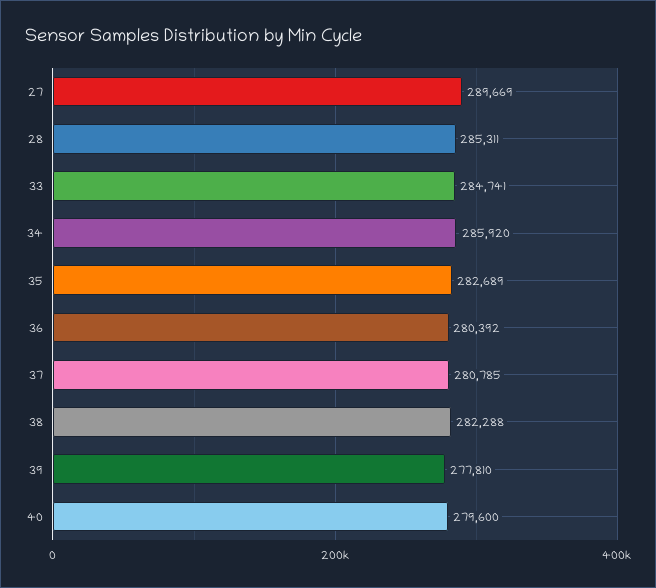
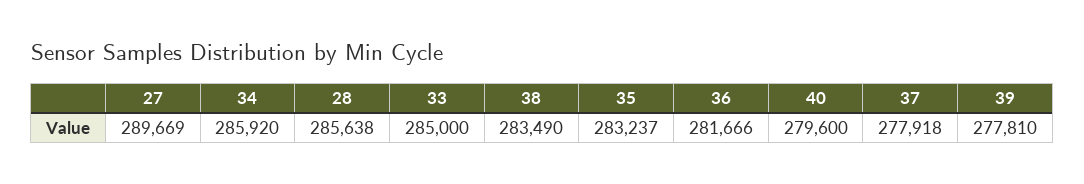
  {
    "27": 289669,
-   "28": 285311,
+   "28": 285638,
-   "33": 284741,
+   "33": 285000,
    "34": 285920,
-   "35": 282689,
+   "35": 283237,
-   "36": 280392,
+   "36": 281666,
-   "37": 280785,
+   "37": 277918,
-   "38": 282288,
+   "38": 283490,
    "39": 277810,
    "40": 279600
  }

